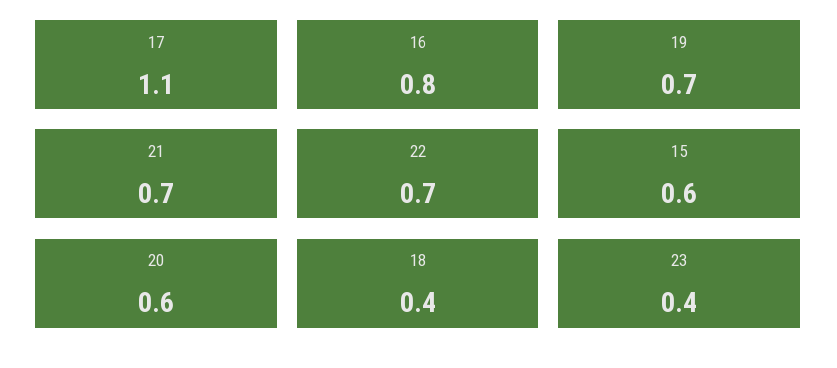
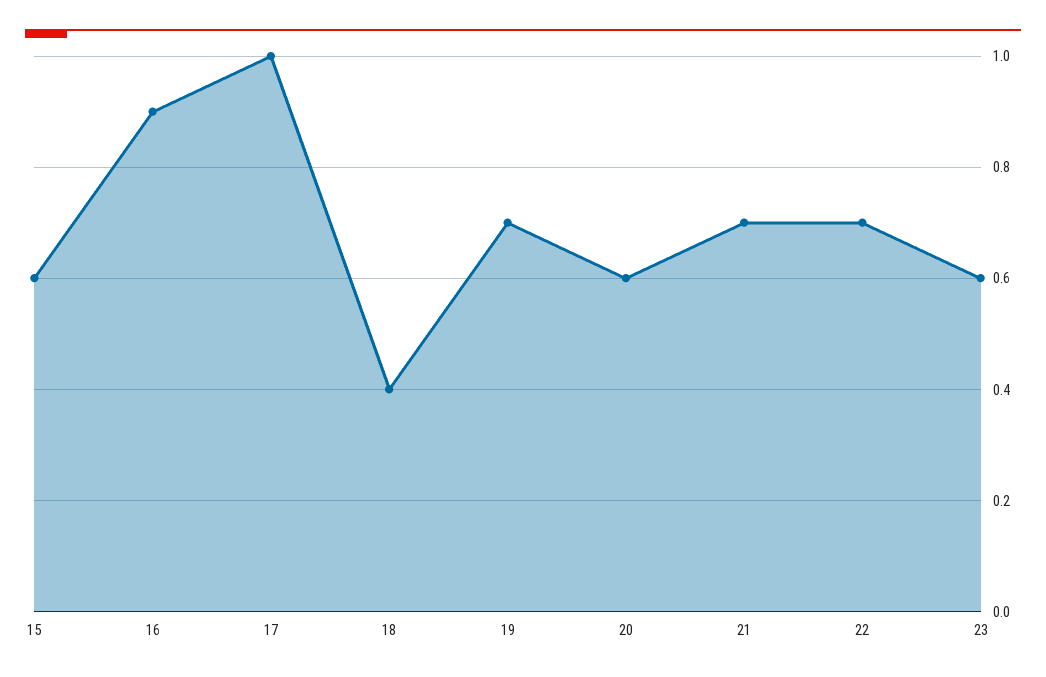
  {
-   "17": 1.1,
+   "17": 1,
-   "16": 0.8,
+   "16": 0.9,
    "19": 0.7,
    "21": 0.7,
    "22": 0.7,
    "15": 0.6,
    "20": 0.6,
    "18": 0.4,
-   "23": 0.4
+   "23": 0.6
  }

